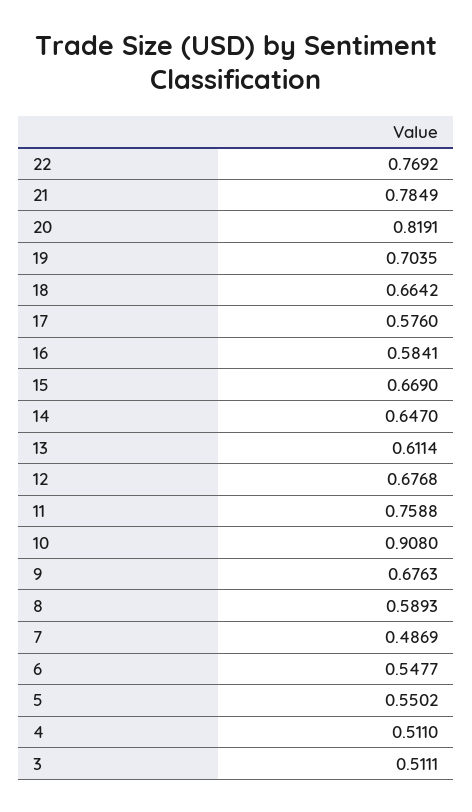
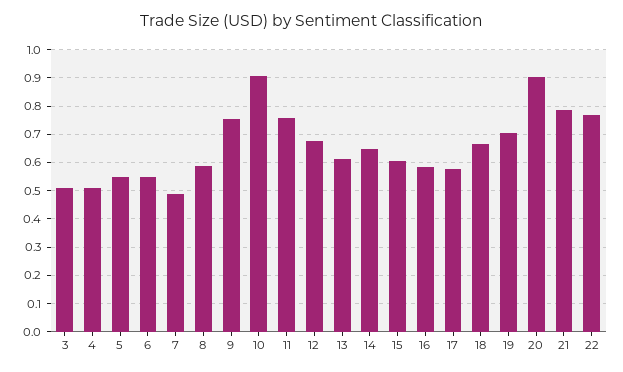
  {
    "22": 0.7692,
    "21": 0.7849,
-   "20": 0.8191,
+   "20": 0.9,
    "19": 0.7035,
    "18": 0.6642,
    "17": 0.576,
    "16": 0.5841,
-   "15": 0.669,
+   "15": 0.6,
    "14": 0.647,
    "13": 0.6114,
    "12": 0.6768,
    "11": 0.7588,
    "10": 0.908,
-   "9": 0.6763,
+   "9": 0.75,
    "8": 0.5893,
    "7": 0.4869,
    "6": 0.5477,
    "5": 0.5502,
    "4": 0.511,
    "3": 0.5111
  }

